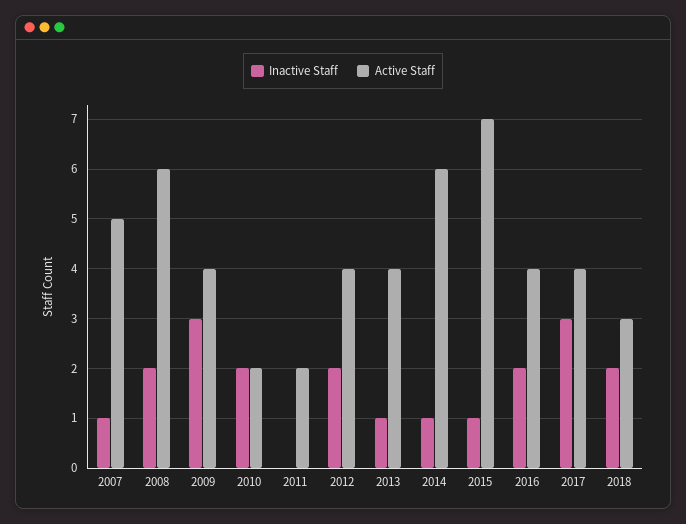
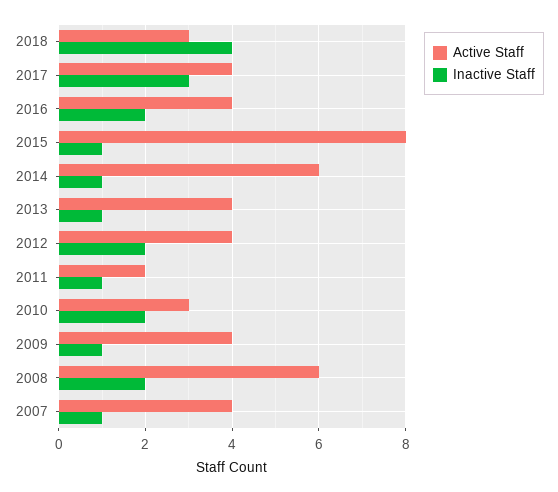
  {
    "Inactive Staff": {
      "2007": 1,
      "2008": 2,
-     "2009": 3,
+     "2009": 1,
      "2010": 2,
-     "2011": 0,
+     "2011": 1,
      "2012": 2,
      "2013": 1,
      "2014": 1,
      "2015": 1,
      "2016": 2,
      "2017": 3,
-     "2018": 2
+     "2018": 4
    },
    "Active Staff": {
-     "2007": 5,
+     "2007": 4,
      "2008": 6,
      "2009": 4,
-     "2010": 2,
+     "2010": 3,
      "2011": 2,
      "2012": 4,
      "2013": 4,
      "2014": 6,
-     "2015": 7,
+     "2015": 8,
      "2016": 4,
      "2017": 4,
      "2018": 3
    }
  }

